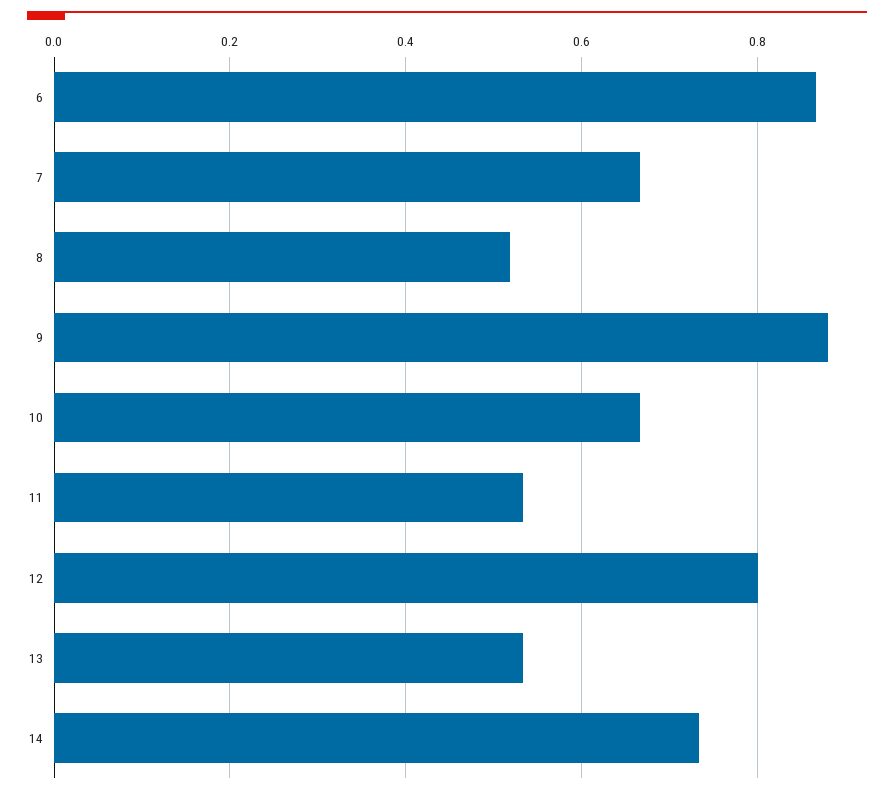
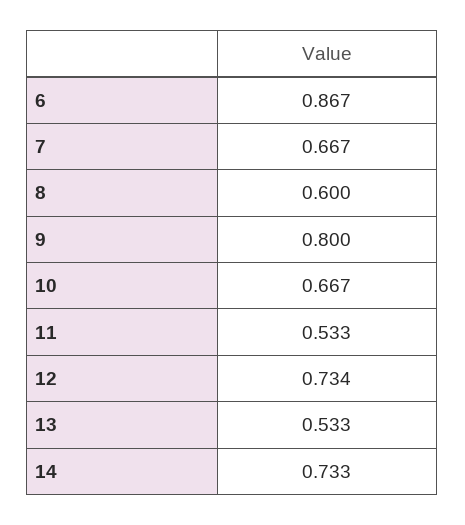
  {
    "6": 0.867,
    "7": 0.667,
-   "8": 0.52,
+   "8": 0.6,
-   "9": 0.88,
+   "9": 0.8,
    "10": 0.667,
    "11": 0.533,
-   "12": 0.8,
+   "12": 0.734,
    "13": 0.533,
    "14": 0.733
  }

